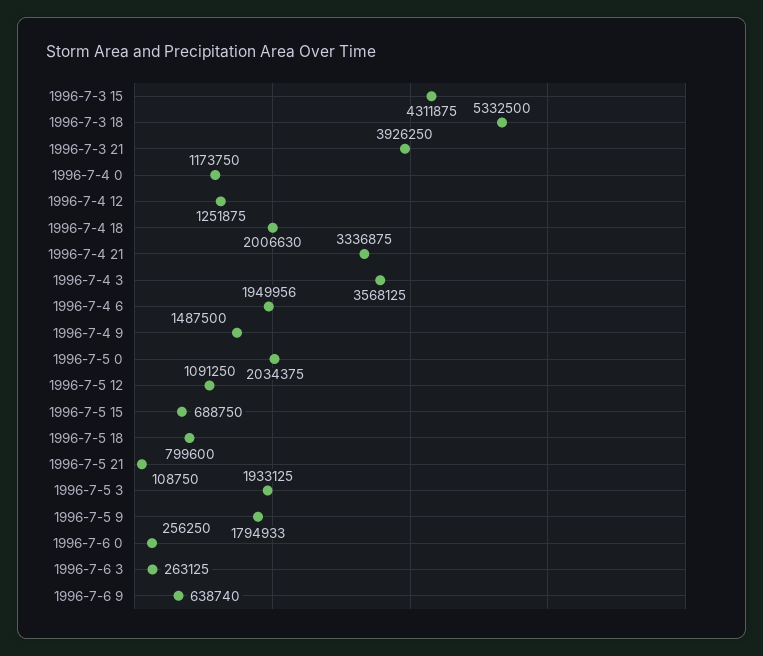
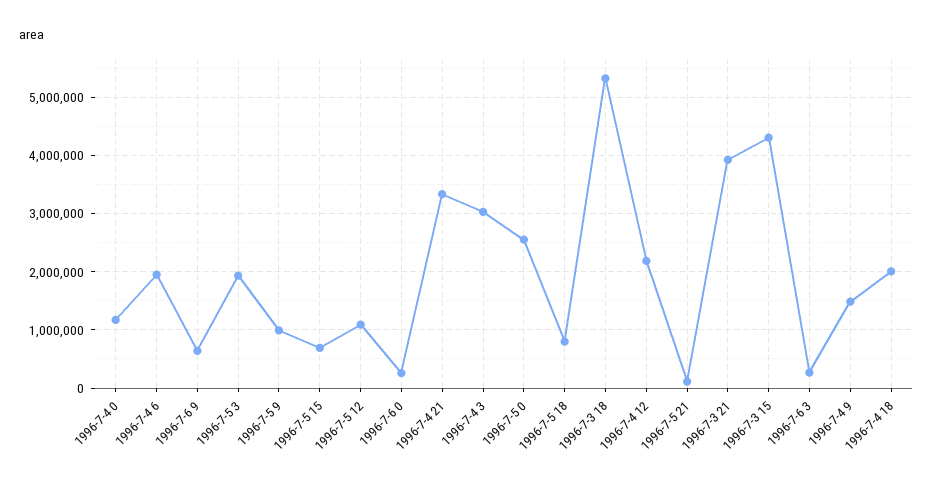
  {
    "1996-7-3 15": 4311875,
    "1996-7-3 18": 5332500,
    "1996-7-3 21": 3926250,
    "1996-7-4 0": 1173750,
-   "1996-7-4 12": 1251875,
+   "1996-7-4 12": 2200000,
    "1996-7-4 18": 2006630,
    "1996-7-4 21": 3336875,
-   "1996-7-4 3": 3568125,
+   "1996-7-4 3": 3000000,
    "1996-7-4 6": 1949956,
    "1996-7-4 9": 1487500,
-   "1996-7-5 0": 2034375,
+   "1996-7-5 0": 2600000,
    "1996-7-5 12": 1091250,
    "1996-7-5 15": 688750,
    "1996-7-5 18": 799600,
    "1996-7-5 21": 108750,
    "1996-7-5 3": 1933125,
-   "1996-7-5 9": 1794933,
+   "1996-7-5 9": 1000000,
    "1996-7-6 0": 256250,
    "1996-7-6 3": 263125,
    "1996-7-6 9": 638740
  }

